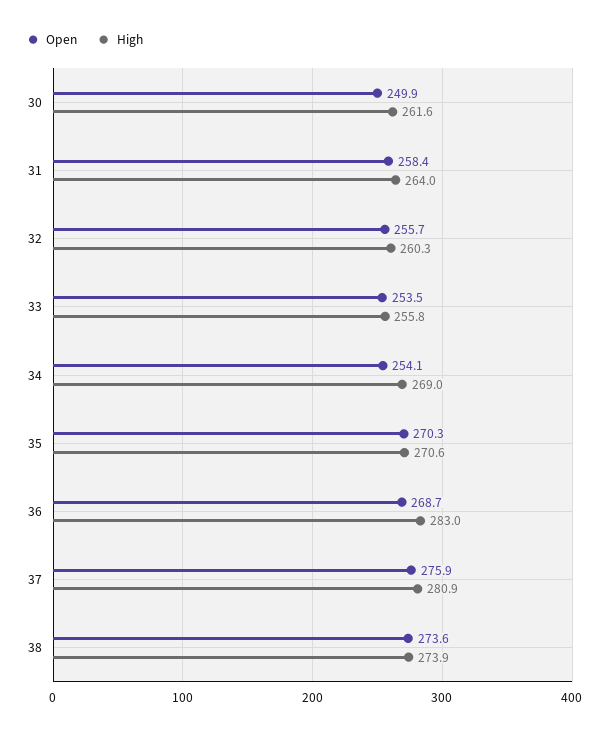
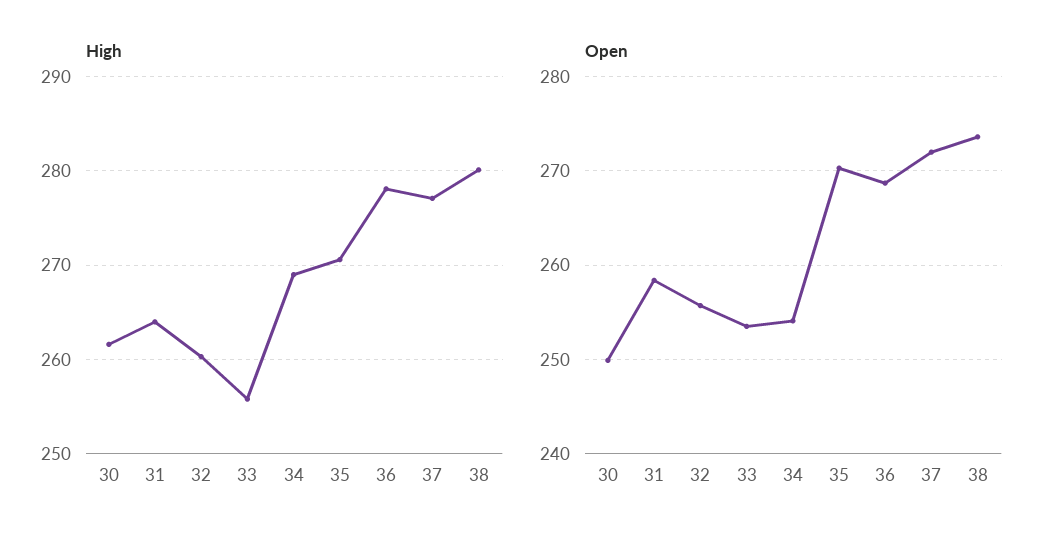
  {
    "Open": {
      "30": 249.9,
      "31": 258.4,
      "32": 255.7,
      "33": 253.5,
      "34": 254.1,
      "35": 270.3,
      "36": 268.7,
-     "37": 275.9,
+     "37": 272,
      "38": 273.6
    },
    "High": {
      "30": 261.6,
      "31": 264,
      "32": 260.3,
      "33": 255.8,
      "34": 269,
      "35": 270.6,
-     "36": 283,
+     "36": 278,
-     "37": 280.9,
+     "37": 277,
-     "38": 273.9
+     "38": 280
    }
  }

